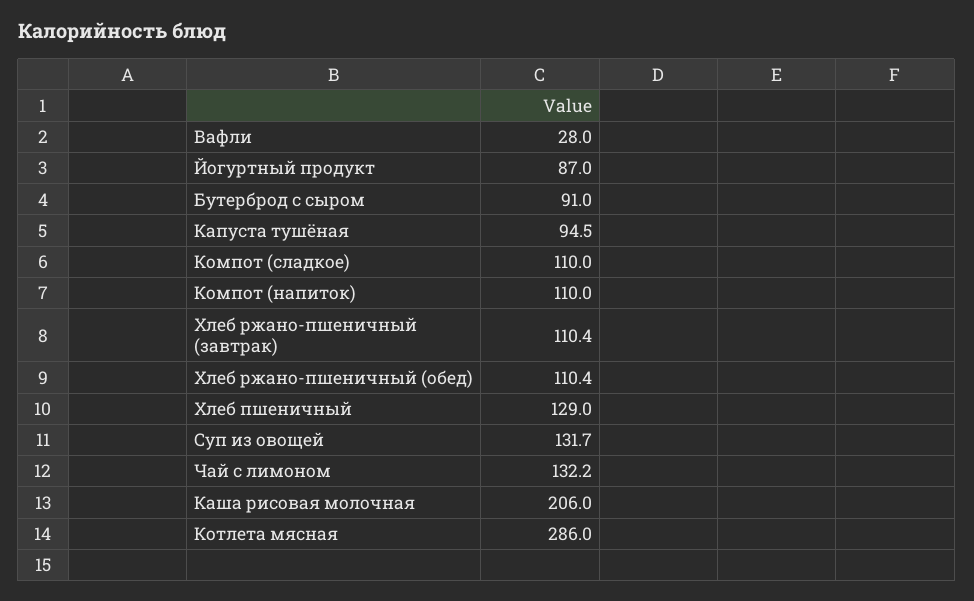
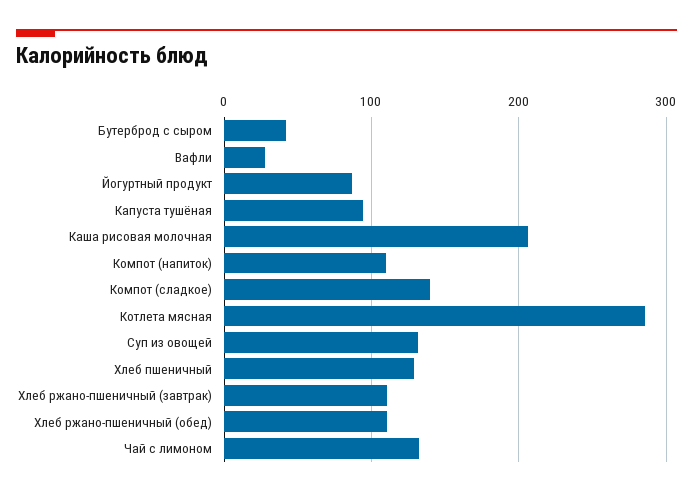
  {
    "Вафли": 28,
    "Йогуртный продукт": 87,
-   "Бутерброд с сыром": 91,
+   "Бутерброд с сыром": 40,
    "Капуста тушёная": 94.5,
-   "Компот (сладкое)": 110,
+   "Компот (сладкое)": 140,
    "Компот (напиток)": 110,
    "Хлеб ржано-пшеничный (завтрак)": 110.4,
    "Хлеб ржано-пшеничный (обед)": 110.4,
    "Хлеб пшеничный": 129,
    "Суп из овощей": 131.7,
    "Чай с лимоном": 132.2,
    "Каша рисовая молочная": 206,
    "Котлета мясная": 286
  }

